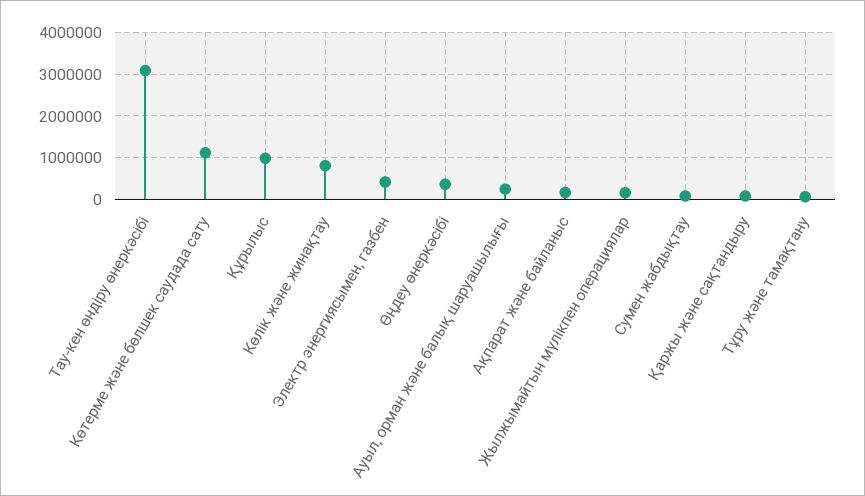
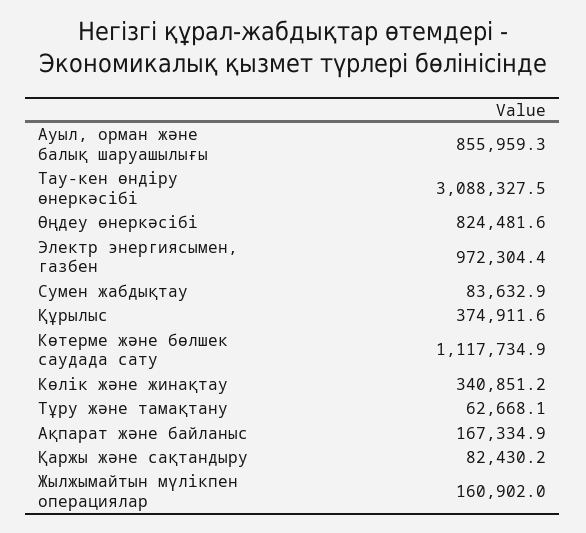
  {
    "Тау-кен өндіру өнеркәсібі": 3088327.5,
    "Көтерме және бөлшек саудада сату": 1117734.9,
-   "Құрылыс": 1000000,
+   "Құрылыс": 374911.6,
-   "Көлік және жинақтау": 800000,
+   "Көлік және жинақтау": 340851.2,
-   "Электр энергиясымен, газбен": 400000,
+   "Электр энергиясымен, газбен": 972304.4,
-   "Өңдеу өнеркәсібі": 400000,
+   "Өңдеу өнеркәсібі": 824481.6,
-   "Ауыл, орман және балық шаруашылығы": 200000,
+   "Ауыл, орман және балық шаруашылығы": 855959.3,
    "Ақпарат және байланыс": 167334.9,
    "Жылжымайтын мүлікпен операциялар": 160902,
    "Сумен жабдықтау": 83632.9,
    "Қаржы және сақтандыру": 82430.2,
    "Тұру және тамақтану": 62668.1
  }

